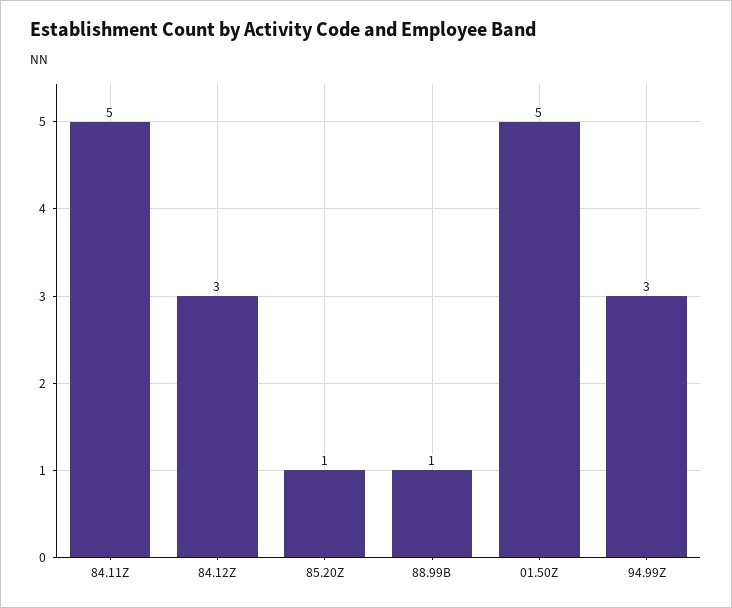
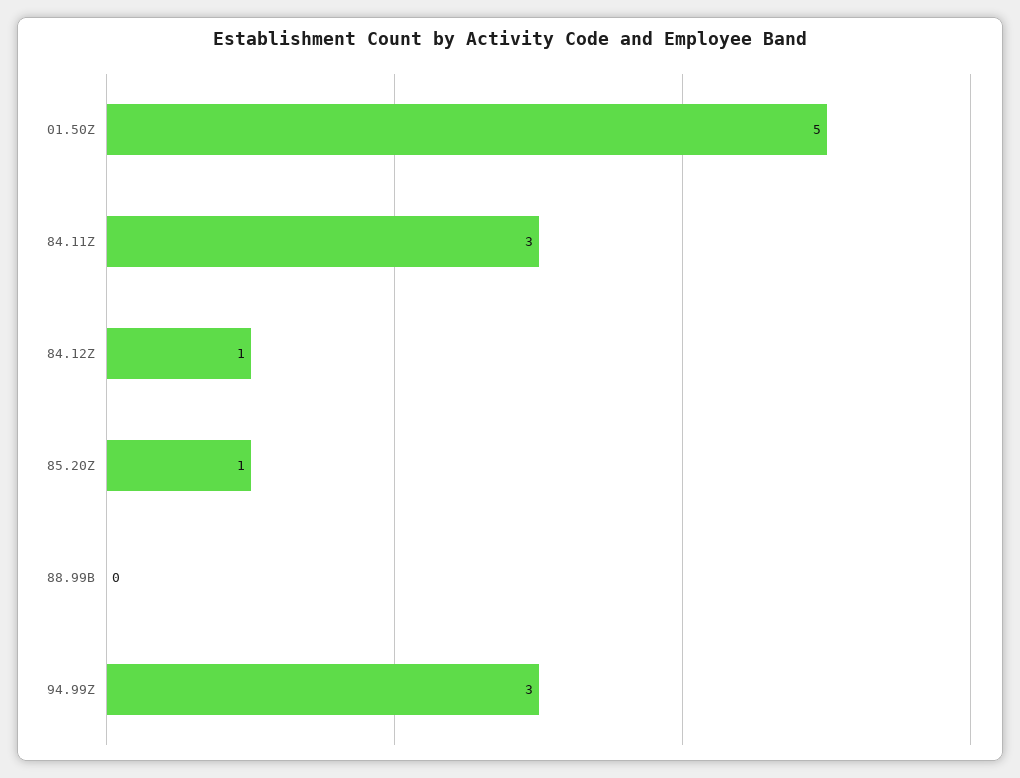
  {
-   "84.11Z": 5,
+   "84.11Z": 3,
-   "84.12Z": 3,
+   "84.12Z": 1,
    "85.20Z": 1,
-   "88.99B": 1,
+   "88.99B": 0,
    "01.50Z": 5,
    "94.99Z": 3
  }

